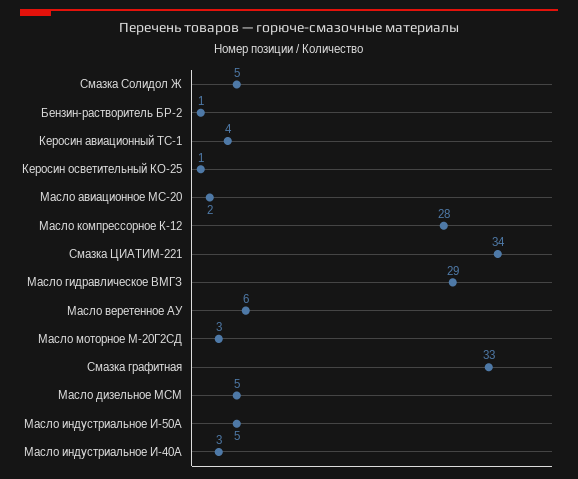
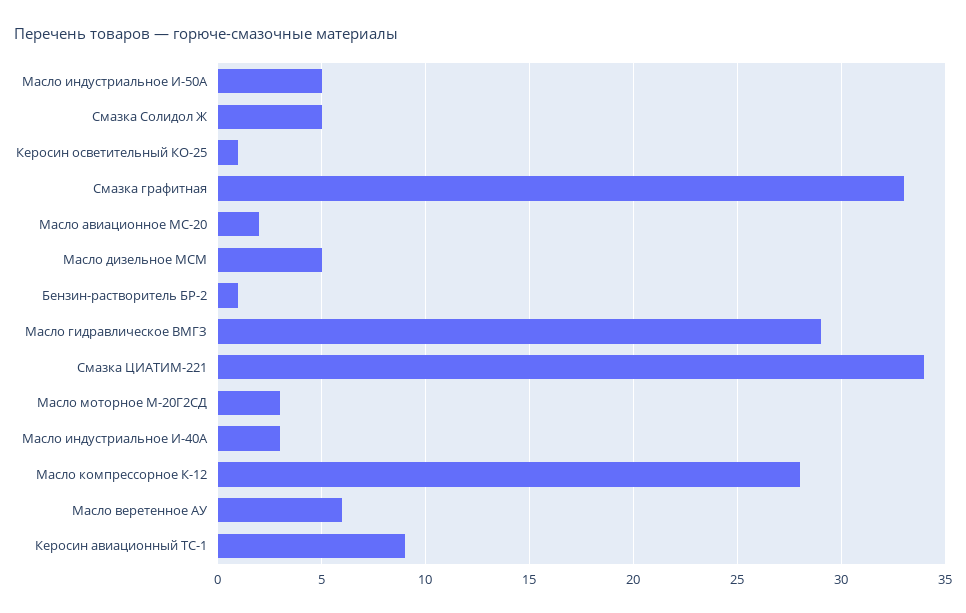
  {
    "Смазка Солидол Ж": 5,
    "Бензин-растворитель БР-2": 1,
-   "Керосин авиационный ТС-1": 4,
+   "Керосин авиационный ТС-1": 9,
    "Керосин осветительный КО-25": 1,
    "Масло авиационное МС-20": 2,
    "Масло компрессорное К-12": 28,
    "Смазка ЦИАТИМ-221": 34,
    "Масло гидравлическое ВМГЗ": 29,
    "Масло веретенное АУ": 6,
    "Масло моторное М-20Г2СД": 3,
    "Смазка графитная": 33,
    "Масло дизельное МСМ": 5,
    "Масло индустриальное И-50А": 5,
    "Масло индустриальное И-40А": 3
  }

